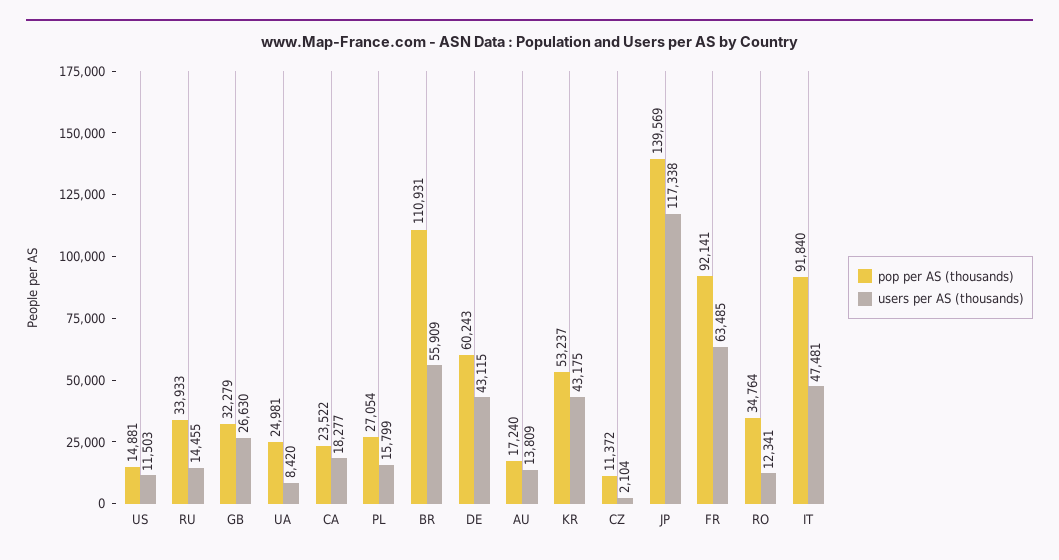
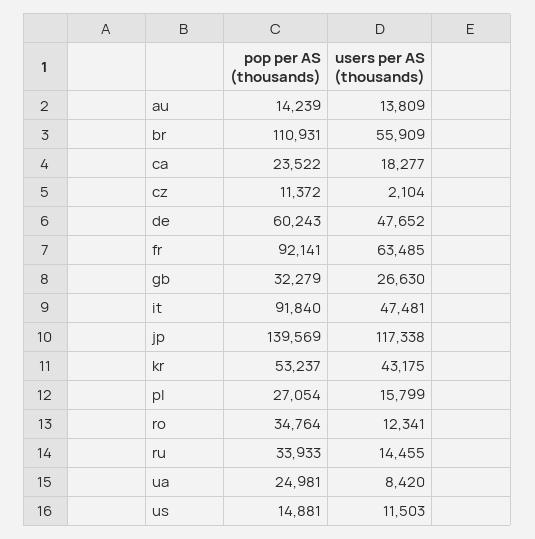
  {
    "pop per AS (thousands)": {
      "US": 14881,
      "RU": 33933,
      "GB": 32279,
      "UA": 24981,
      "CA": 23522,
      "PL": 27054,
      "BR": 110931,
      "DE": 60243,
-     "AU": 17240,
+     "AU": 14239,
      "KR": 53237,
      "CZ": 11372,
      "JP": 139569,
      "FR": 92141,
      "RO": 34764,
      "IT": 91840
    },
    "users per AS (thousands)": {
      "US": 11503,
      "RU": 14455,
      "GB": 26630,
      "UA": 8420,
      "CA": 18277,
      "PL": 15799,
      "BR": 55909,
-     "DE": 43115,
+     "DE": 47652,
      "AU": 13809,
      "KR": 43175,
      "CZ": 2104,
      "JP": 117338,
      "FR": 63485,
      "RO": 12341,
      "IT": 47481
    }
  }

